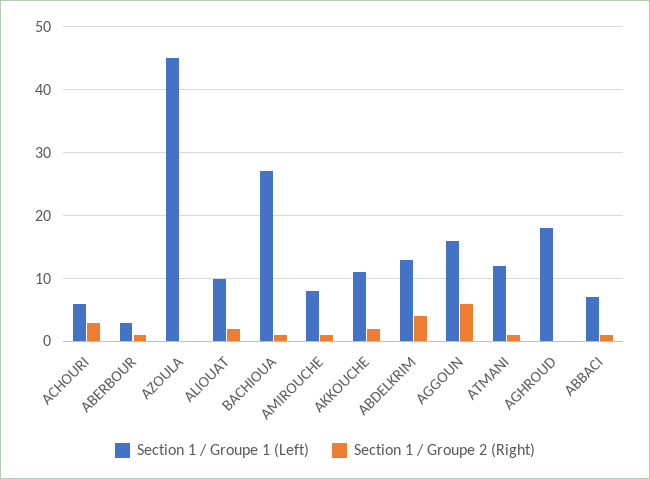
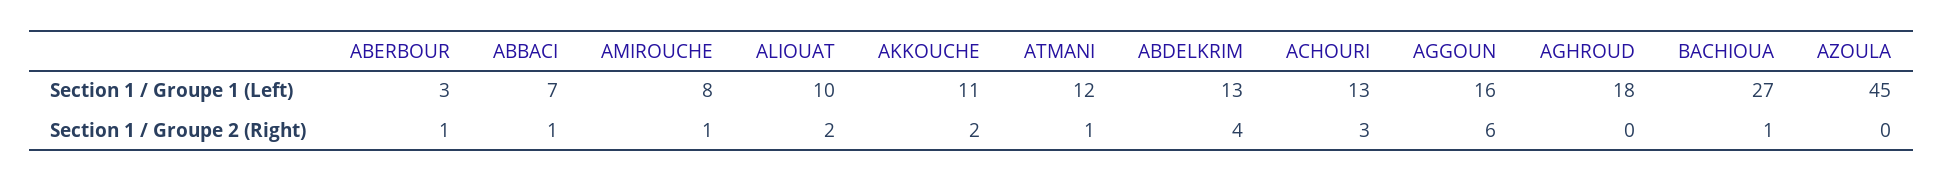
  {
    "Section 1 / Groupe 1 (Left)": {
-     "ACHOURI": 6,
+     "ACHOURI": 13,
      "ABERBOUR": 3,
      "AZOULA": 45,
      "ALIOUAT": 10,
      "BACHIOUA": 27,
      "AMIROUCHE": 8,
      "AKKOUCHE": 11,
      "ABDELKRIM": 13,
      "AGGOUN": 16,
      "ATMANI": 12,
      "AGHROUD": 18,
      "ABBACI": 7
    },
    "Section 1 / Groupe 2 (Right)": {
      "ACHOURI": 3,
      "ABERBOUR": 1,
      "AZOULA": 0,
      "ALIOUAT": 2,
      "BACHIOUA": 1,
      "AMIROUCHE": 1,
      "AKKOUCHE": 2,
      "ABDELKRIM": 4,
      "AGGOUN": 6,
      "ATMANI": 1,
      "AGHROUD": 0,
      "ABBACI": 1
    }
  }

